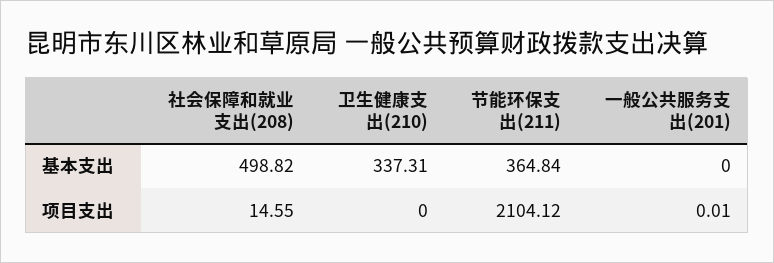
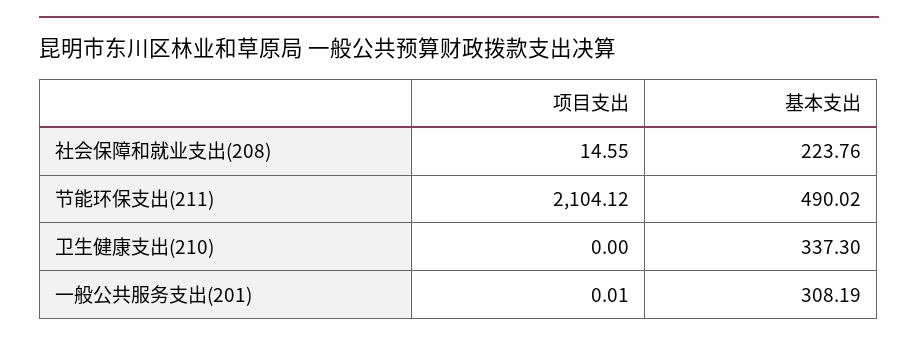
  {
    "社会保障和就业支出(208)": {
-     "基本支出": 498.82,
+     "基本支出": 223.76,
      "项目支出": 14.55
    },
    "卫生健康支出(210)": {
-     "基本支出": 337.31,
+     "基本支出": 337.3,
      "项目支出": 0
    },
    "节能环保支出(211)": {
-     "基本支出": 364.84,
+     "基本支出": 490.02,
      "项目支出": 2104.12
    },
    "一般公共服务支出(201)": {
-     "基本支出": 0,
+     "基本支出": 308.19,
      "项目支出": 0.01
    }
  }

